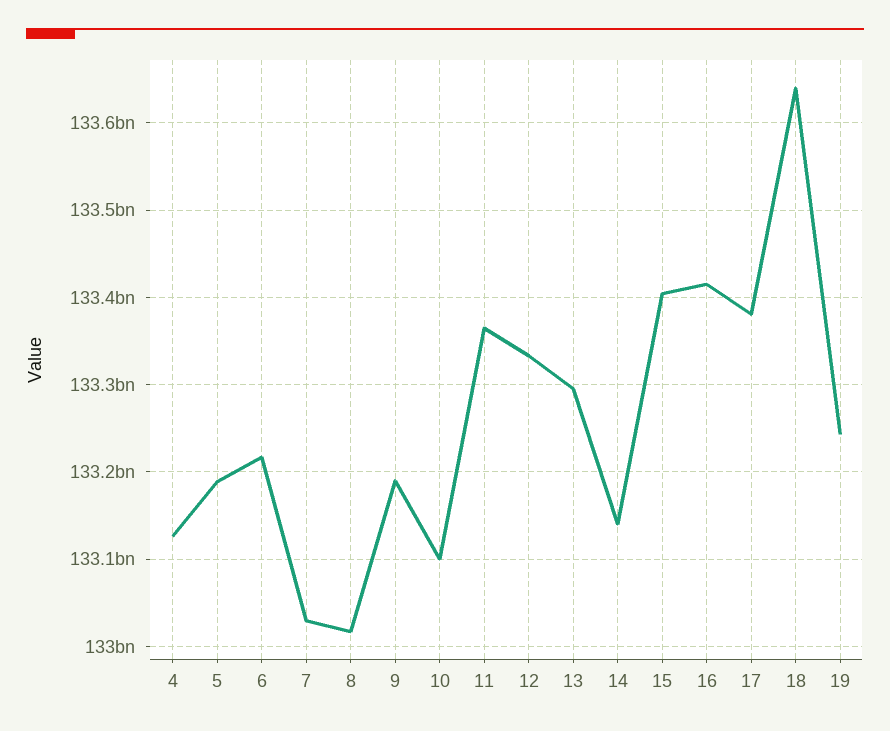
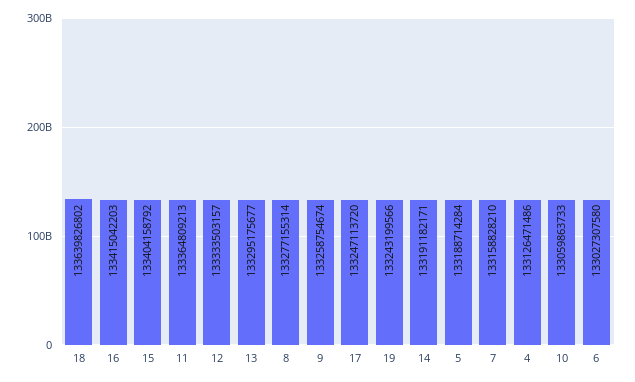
  {
    "4": 133126471486,
    "5": 133188714284,
-   "6": 133220000000,
+   "6": 133027307580,
-   "7": 133030000000,
+   "7": 133158828210,
-   "8": 133020000000,
+   "8": 133277155314,
-   "9": 133190000000,
+   "9": 133258754674,
-   "10": 133100000000,
+   "10": 133059863733,
    "11": 133364809213,
    "12": 133333503157,
    "13": 133295175677,
-   "14": 133140000000,
+   "14": 133191182171,
    "15": 133404158792,
    "16": 133415042203,
-   "17": 133380000000,
+   "17": 133247113720,
    "18": 133639826802,
    "19": 133243199566
  }

